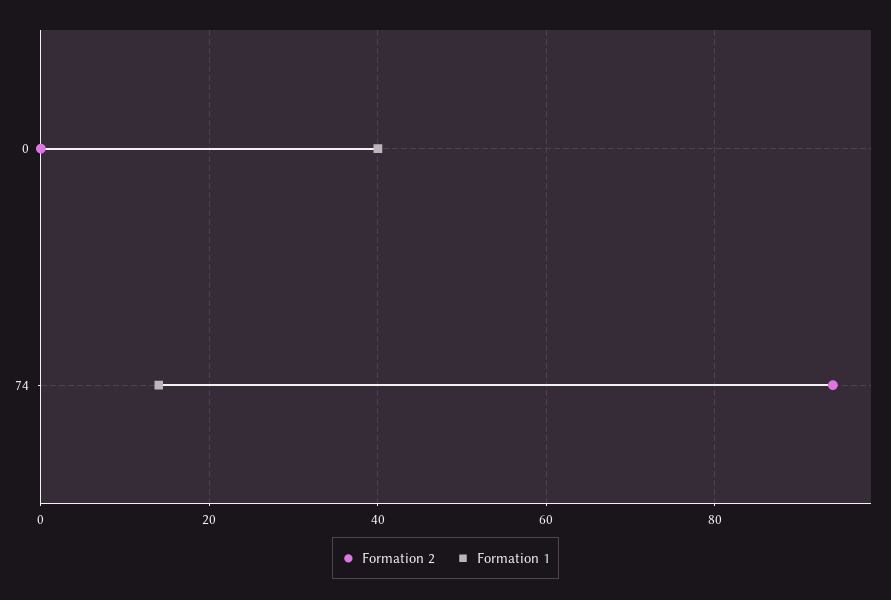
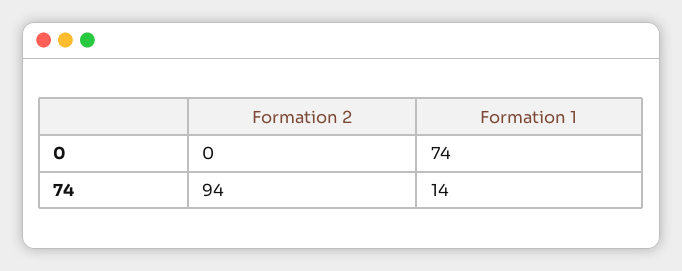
  {
    "Formation 2": {
      "0": 0,
      "74": 94
    },
    "Formation 1": {
-     "0": 40,
+     "0": 74,
      "74": 14
    }
  }

